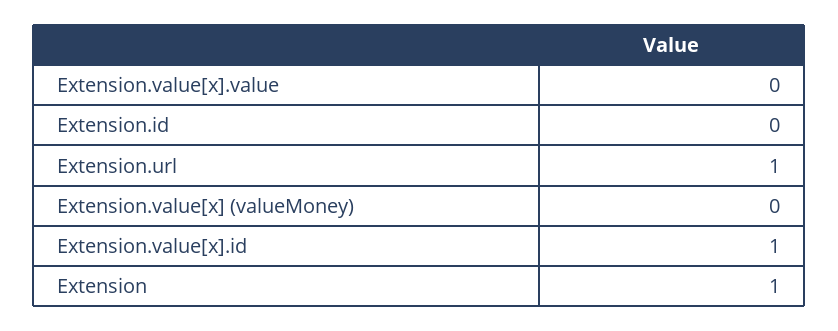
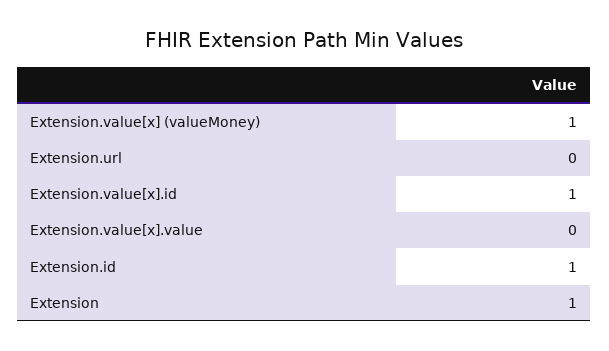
  {
    "Extension.value[x].value": 0,
-   "Extension.id": 0,
+   "Extension.id": 1,
-   "Extension.url": 1,
+   "Extension.url": 0,
-   "Extension.value[x] (valueMoney)": 0,
+   "Extension.value[x] (valueMoney)": 1,
    "Extension.value[x].id": 1,
    "Extension": 1
  }

